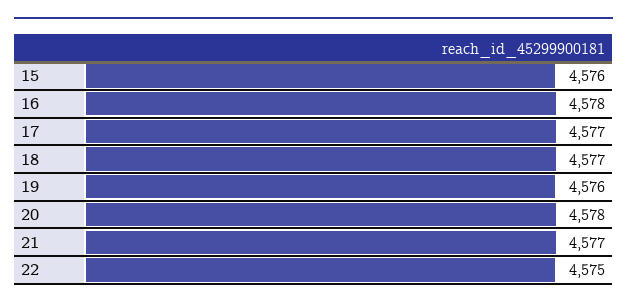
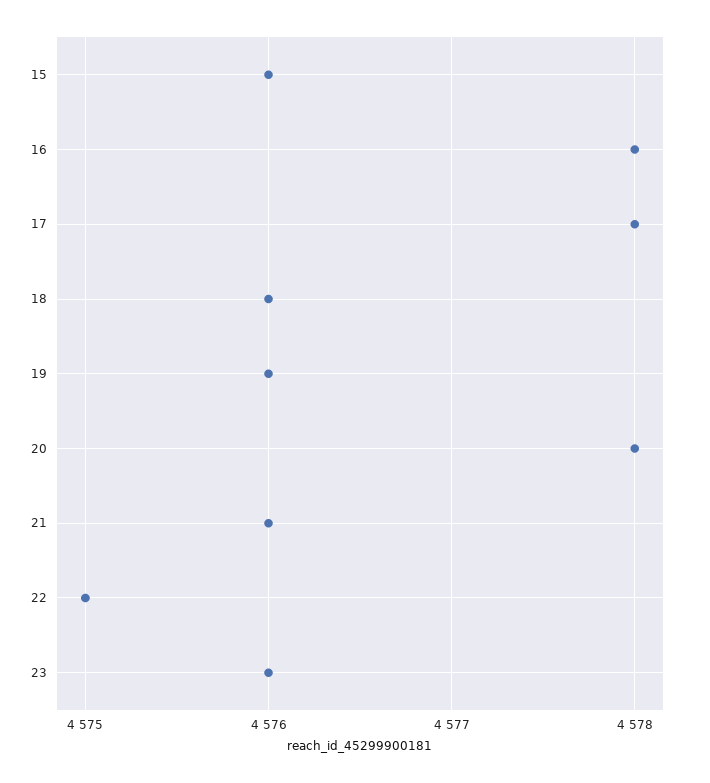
  {
    "15": 4576,
    "16": 4578,
-   "17": 4577,
+   "17": 4578,
-   "18": 4577,
+   "18": 4576,
    "19": 4576,
    "20": 4578,
-   "21": 4577,
+   "21": 4576,
-   "22": 4575
+   "22": 4575,
+   "23": 4576
  }

